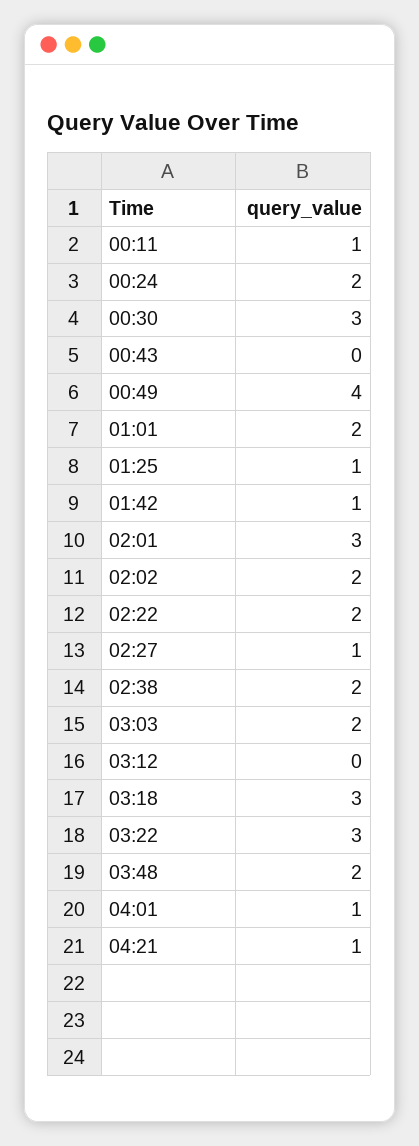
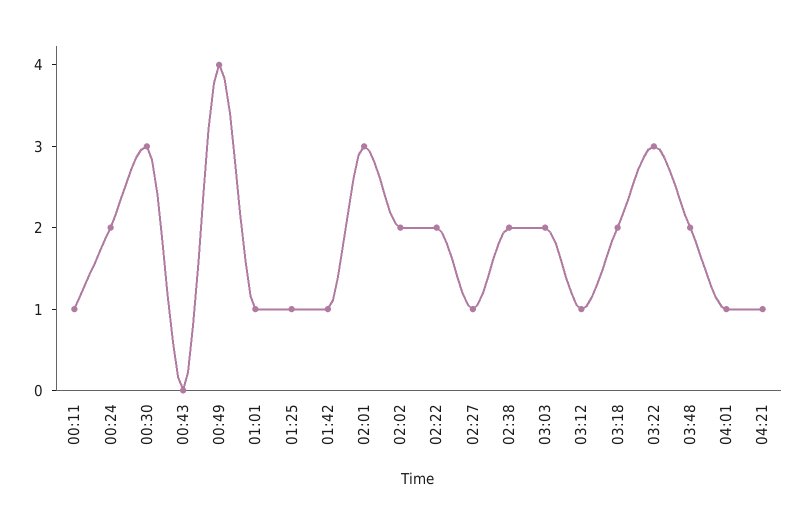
  {
    "00:11": 1,
    "00:24": 2,
    "00:30": 3,
    "00:43": 0,
    "00:49": 4,
-   "01:01": 2,
+   "01:01": 1,
    "01:25": 1,
    "01:42": 1,
    "02:01": 3,
    "02:02": 2,
    "02:22": 2,
    "02:27": 1,
    "02:38": 2,
    "03:03": 2,
-   "03:12": 0,
+   "03:12": 1,
-   "03:18": 3,
+   "03:18": 2,
    "03:22": 3,
    "03:48": 2,
    "04:01": 1,
    "04:21": 1
  }

